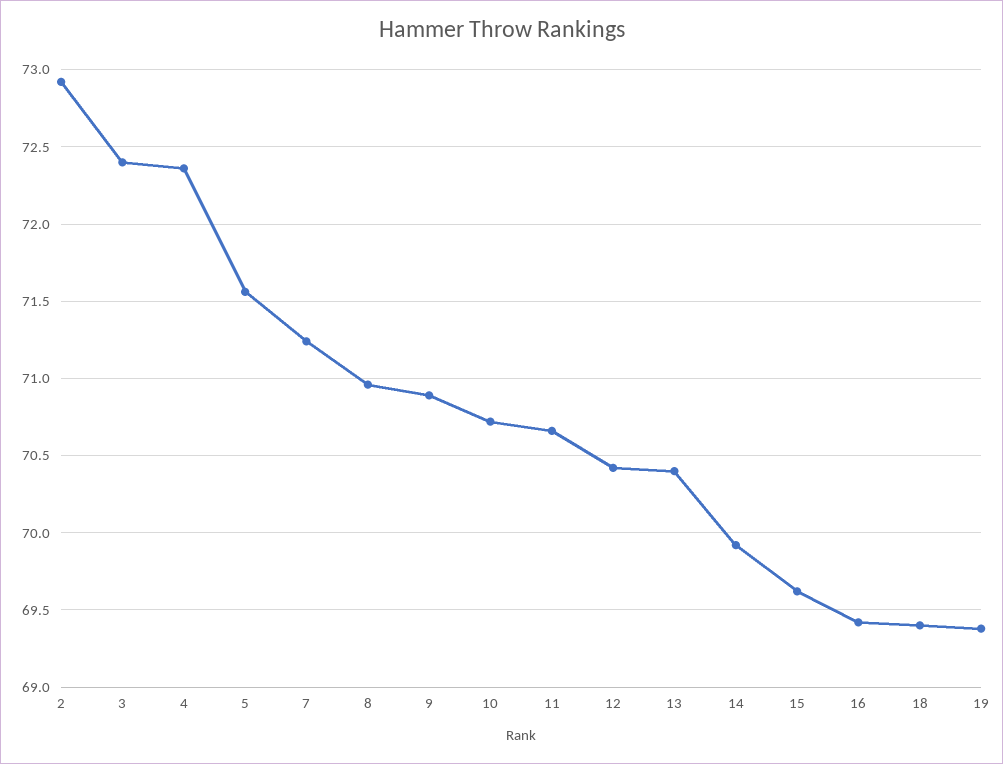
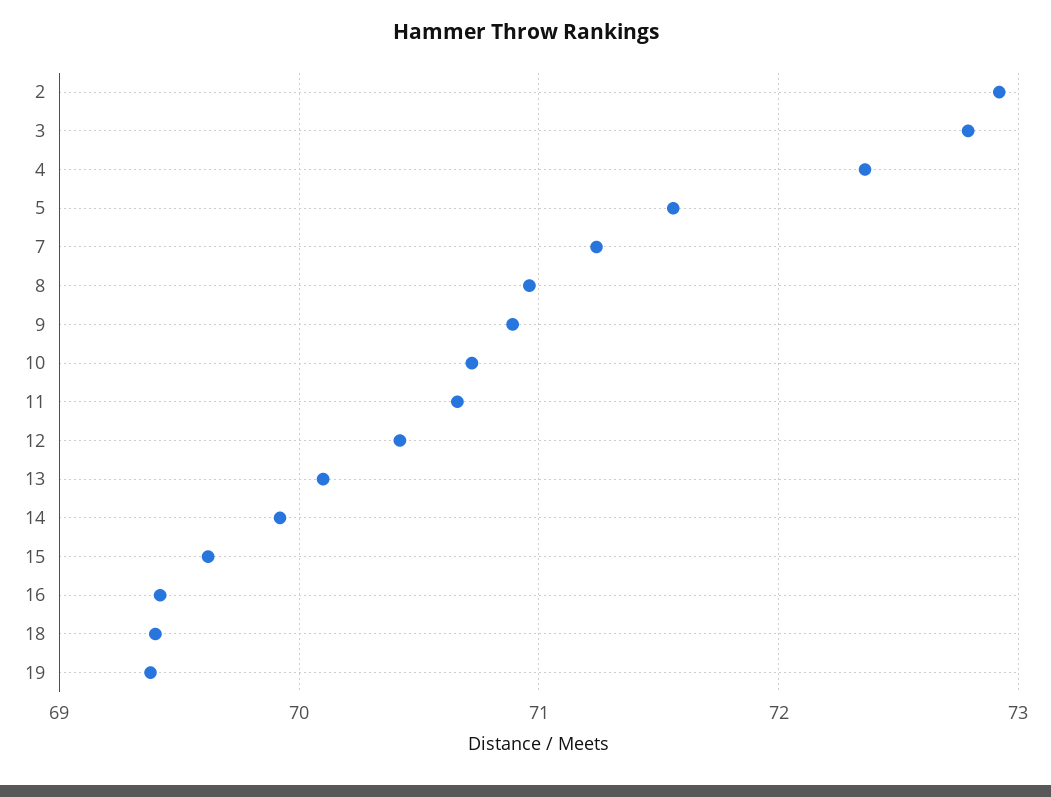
  {
    "2": 72.9,
-   "3": 72.4,
+   "3": 72.8,
    "4": 72.35,
    "5": 71.55,
    "7": 71.25,
    "8": 70.95,
    "9": 70.9,
    "10": 70.7,
    "11": 70.65,
    "12": 70.4,
-   "13": 70.4,
+   "13": 70.1,
    "14": 69.9,
    "15": 69.6,
    "16": 69.4,
    "18": 69.4,
    "19": 69.4
  }

